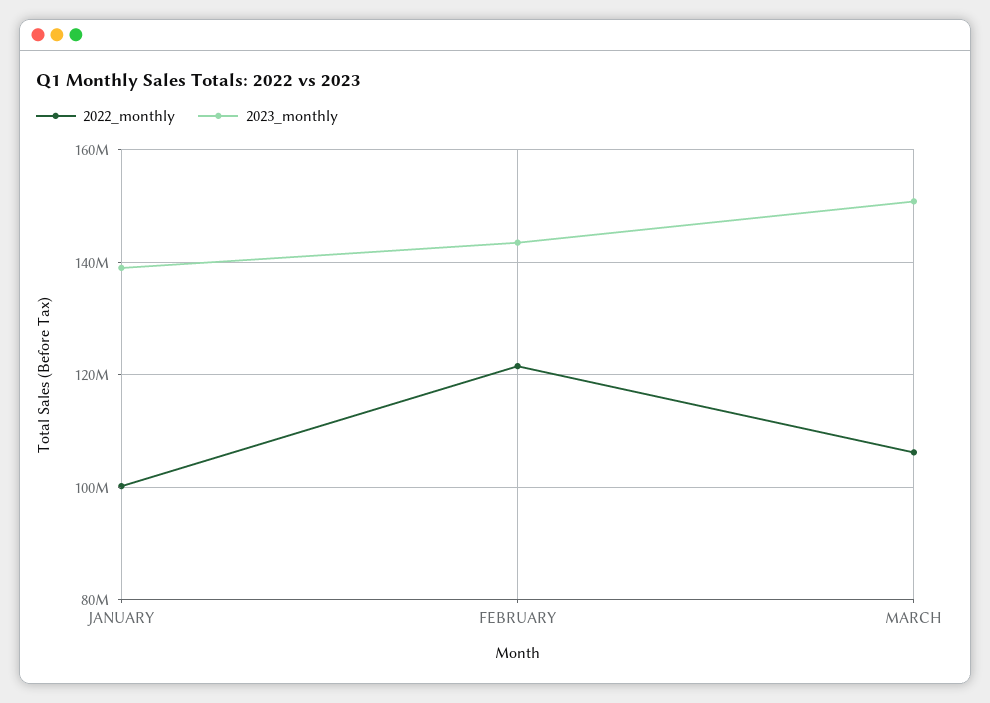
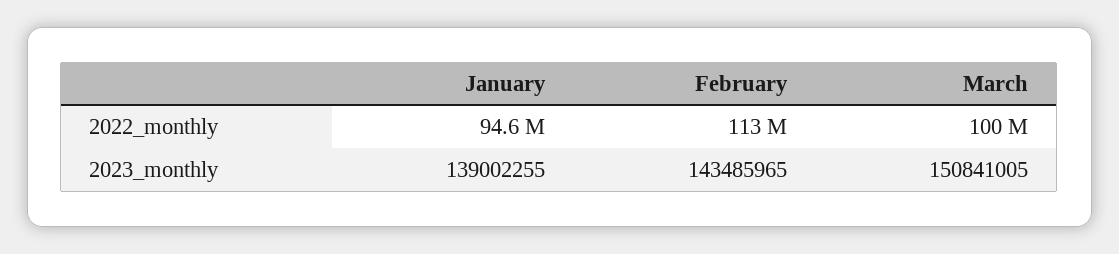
  {
    "2022_monthly": {
-     "JANUARY": 100000000,
+     "JANUARY": 94600000,
-     "FEBRUARY": 122000000,
+     "FEBRUARY": 113000000,
-     "MARCH": 106000000
+     "MARCH": 100000000
    },
    "2023_monthly": {
      "JANUARY": 139002255,
      "FEBRUARY": 143485965,
      "MARCH": 150841005
    }
  }

